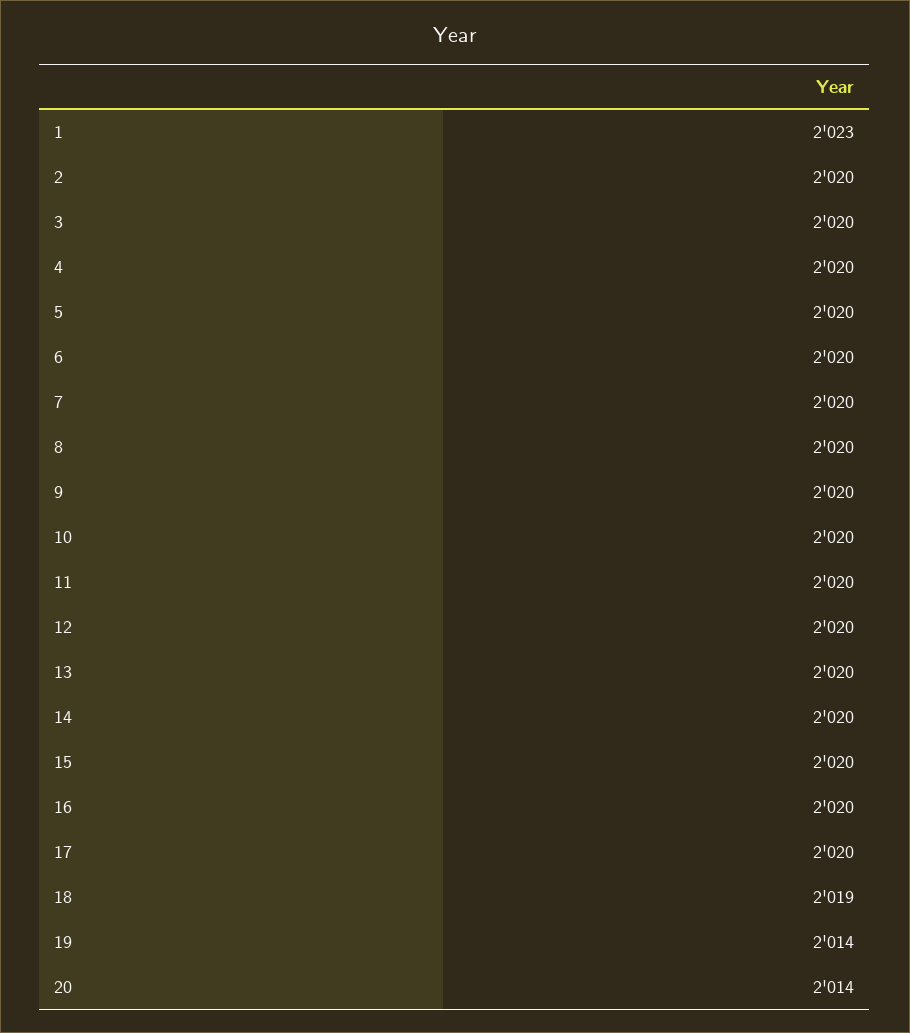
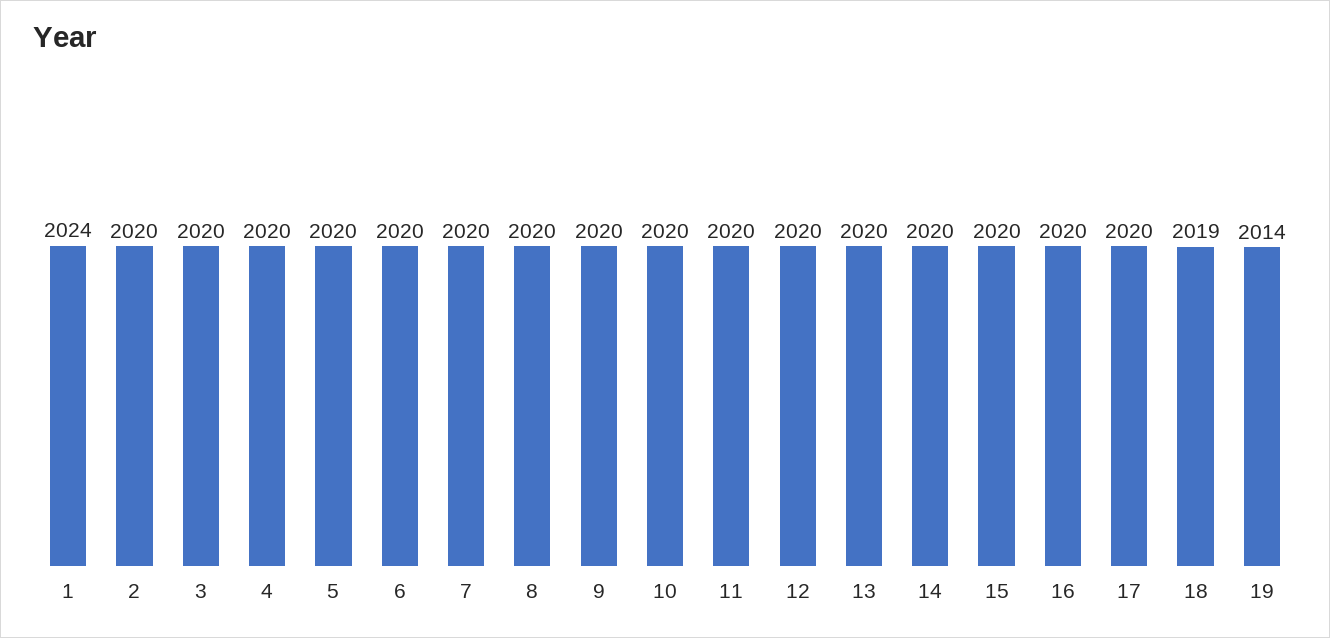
  {
-   "1": 2023,
+   "1": 2024,
    "2": 2020,
    "3": 2020,
    "4": 2020,
    "5": 2020,
    "6": 2020,
    "7": 2020,
    "8": 2020,
    "9": 2020,
    "10": 2020,
    "11": 2020,
    "12": 2020,
    "13": 2020,
    "14": 2020,
    "15": 2020,
    "16": 2020,
    "17": 2020,
    "18": 2019,
-   "19": 2014,
+   "19": 2014
-   "20": 2014
  }

